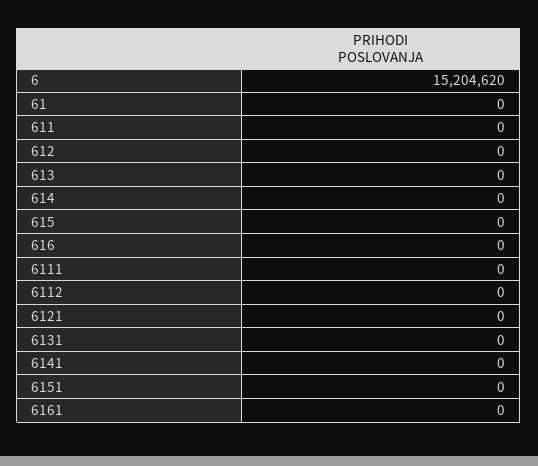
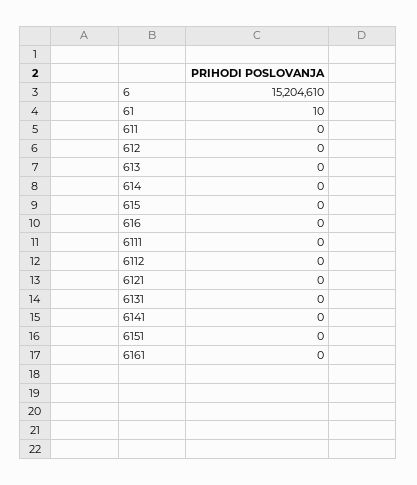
  {
-   "6": 15204620,
+   "6": 15204610,
-   "61": 0,
+   "61": 10,
    "611": 0,
    "612": 0,
    "613": 0,
    "614": 0,
    "615": 0,
    "616": 0,
    "6111": 0,
    "6112": 0,
    "6121": 0,
    "6131": 0,
    "6141": 0,
    "6151": 0,
    "6161": 0
  }

